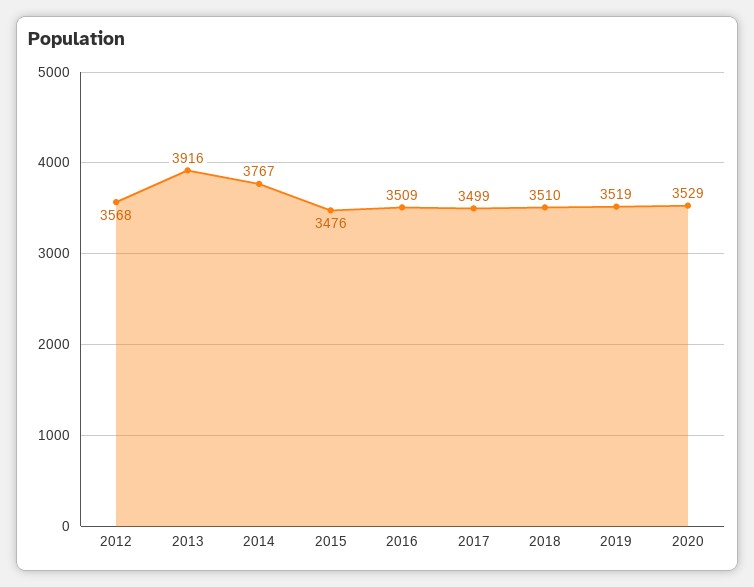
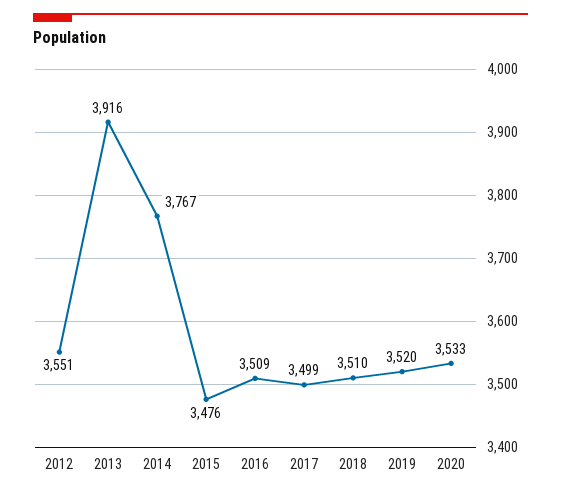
  {
-   "2012": 3568,
+   "2012": 3551,
    "2013": 3916,
    "2014": 3767,
    "2015": 3476,
    "2016": 3509,
    "2017": 3499,
    "2018": 3510,
-   "2019": 3519,
+   "2019": 3520,
-   "2020": 3529
+   "2020": 3533
  }

